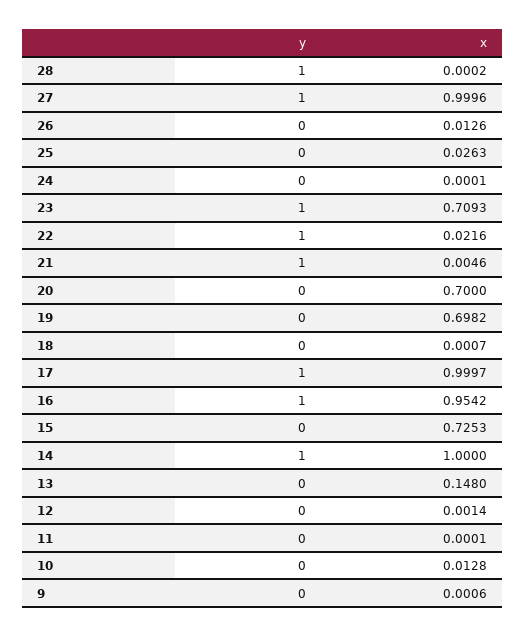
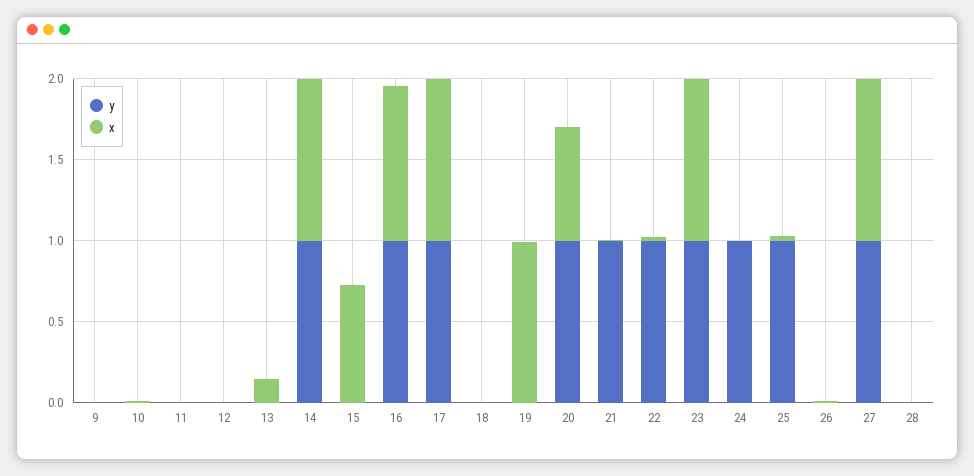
  {
    "y": {
-     "28": 1,
+     "28": 0,
      "27": 1,
      "26": 0,
-     "25": 0,
+     "25": 1,
-     "24": 0,
+     "24": 1,
      "23": 1,
      "22": 1,
      "21": 1,
-     "20": 0,
+     "20": 1,
      "19": 0,
      "18": 0,
      "17": 1,
      "16": 1,
      "15": 0,
      "14": 1,
      "13": 0,
      "12": 0,
      "11": 0,
      "10": 0,
      "9": 0
    },
    "x": {
      "28": 0.0002,
      "27": 0.9996,
      "26": 0.0126,
      "25": 0.0263,
      "24": 0.0001,
-     "23": 0.7093,
+     "23": 1,
      "22": 0.0216,
      "21": 0.0046,
      "20": 0.7,
-     "19": 0.6982,
+     "19": 1,
      "18": 0.0007,
      "17": 0.9997,
      "16": 0.9542,
      "15": 0.7253,
      "14": 1,
      "13": 0.148,
      "12": 0.0014,
      "11": 0.0001,
      "10": 0.0128,
      "9": 0.0006
    }
  }

